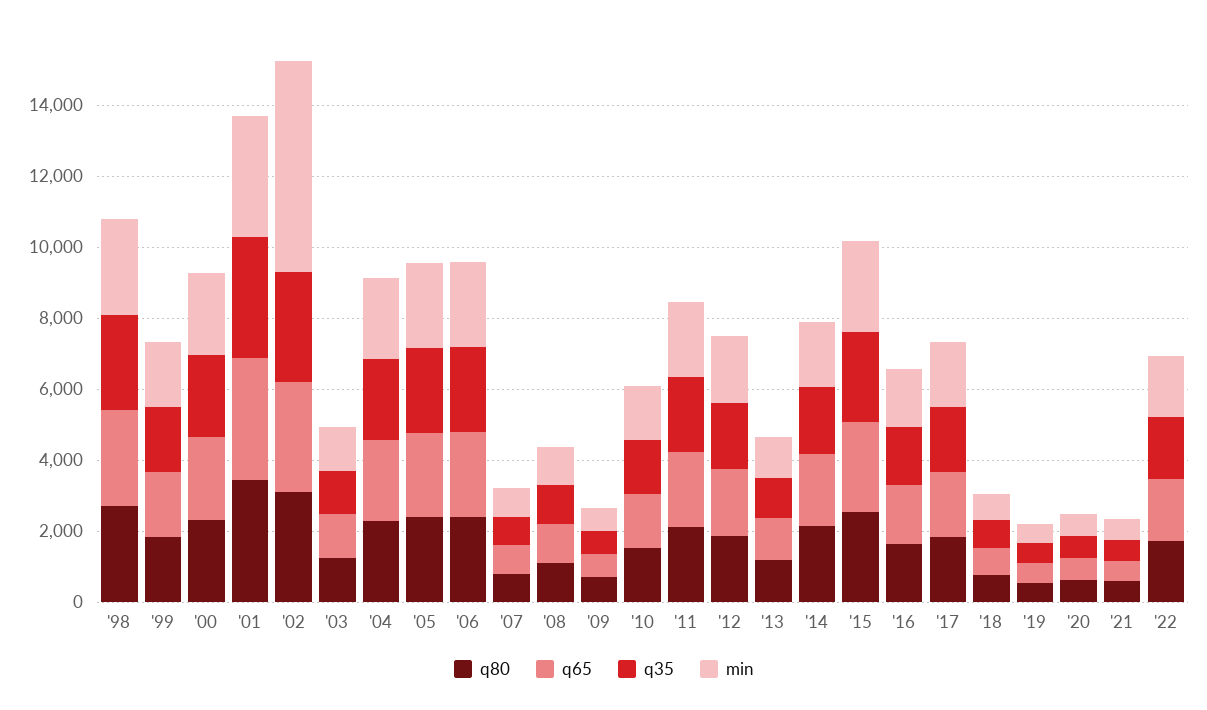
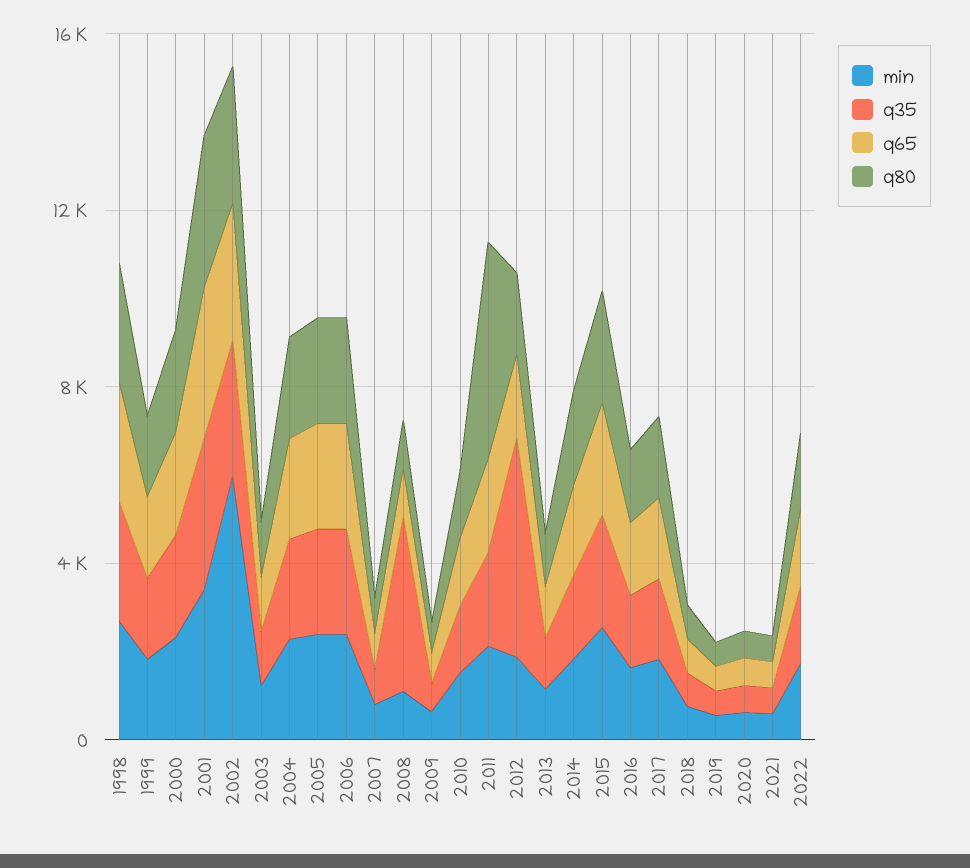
  {
    "q80": {
      "'98": 2500,
      "'99": 2000,
      "'00": 2500,
      "'01": 3500,
      "'02": 3000,
      "'03": 1000,
      "'04": 2500,
      "'05": 2500,
      "'06": 2500,
      "'07": 1000,
      "'08": 1000,
      "'09": 500,
      "'10": 1500,
-     "'11": 2000,
+     "'11": 5000,
      "'12": 2000,
      "'13": 1000,
      "'14": 2000,
      "'15": 2500,
      "'16": 1500,
      "'17": 2000,
      "'18": 1000,
      "'19": 500,
      "'20": 500,
      "'21": 500,
      "'22": 1500
    },
    "q65": {
      "'98": 2500,
      "'99": 2000,
      "'00": 2500,
      "'01": 3500,
      "'02": 3000,
      "'03": 1000,
      "'04": 2500,
      "'05": 2500,
      "'06": 2500,
      "'07": 1000,
      "'08": 1000,
      "'09": 500,
      "'10": 1500,
      "'11": 2000,
      "'12": 2000,
      "'13": 1000,
      "'14": 2000,
      "'15": 2500,
      "'16": 1500,
      "'17": 2000,
      "'18": 1000,
      "'19": 500,
      "'20": 500,
      "'21": 500,
      "'22": 1500
    },
    "q35": {
      "'98": 2500,
      "'99": 2000,
      "'00": 2500,
      "'01": 3500,
      "'02": 3000,
      "'03": 1000,
      "'04": 2500,
      "'05": 2500,
      "'06": 2500,
      "'07": 1000,
-     "'08": 1000,
+     "'08": 4000,
      "'09": 500,
      "'10": 1500,
      "'11": 2000,
-     "'12": 2000,
+     "'12": 5000,
      "'13": 1000,
      "'14": 2000,
      "'15": 2500,
      "'16": 1500,
      "'17": 2000,
      "'18": 1000,
      "'19": 500,
      "'20": 500,
      "'21": 500,
      "'22": 1500
    },
    "min": {
      "'98": 2500,
      "'99": 2000,
      "'00": 2500,
      "'01": 3500,
      "'02": 6000,
      "'03": 1000,
      "'04": 2500,
      "'05": 2500,
      "'06": 2500,
      "'07": 1000,
      "'08": 1000,
      "'09": 500,
      "'10": 1500,
      "'11": 2000,
      "'12": 2000,
      "'13": 1000,
      "'14": 2000,
      "'15": 2500,
      "'16": 1500,
      "'17": 2000,
      "'18": 1000,
      "'19": 500,
      "'20": 500,
      "'21": 500,
      "'22": 1500
    }
  }

